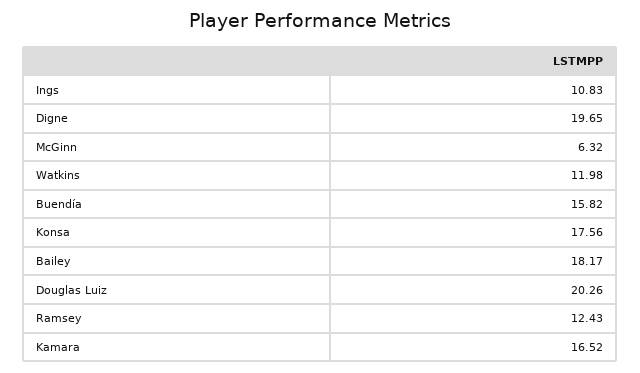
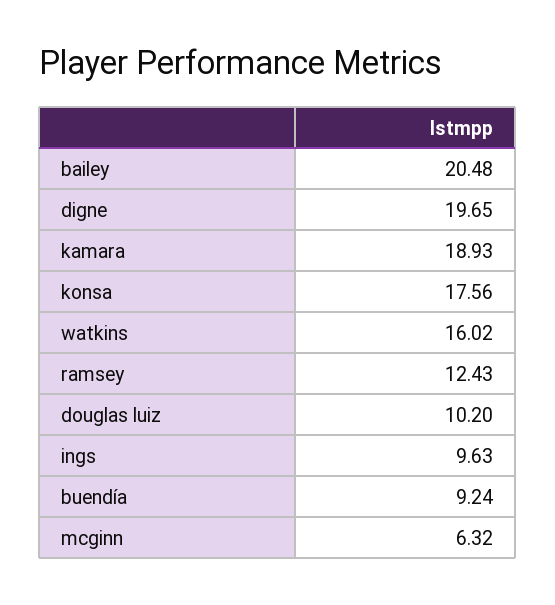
  {
-   "Ings": 10.83,
+   "Ings": 9.63,
    "Digne": 19.65,
    "McGinn": 6.32,
-   "Watkins": 11.98,
+   "Watkins": 16.02,
-   "Buendía": 15.82,
+   "Buendía": 9.24,
    "Konsa": 17.56,
-   "Bailey": 18.17,
+   "Bailey": 20.48,
-   "Douglas Luiz": 20.26,
+   "Douglas Luiz": 10.2,
    "Ramsey": 12.43,
-   "Kamara": 16.52
+   "Kamara": 18.93
  }

